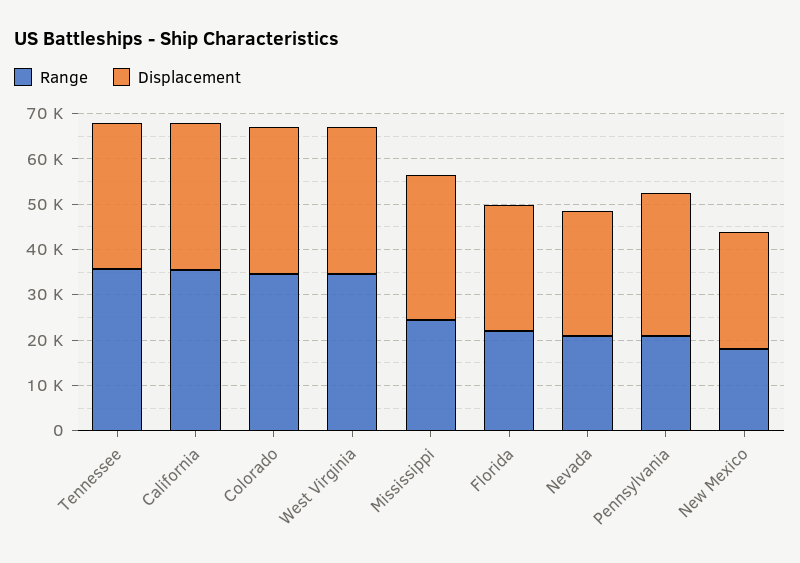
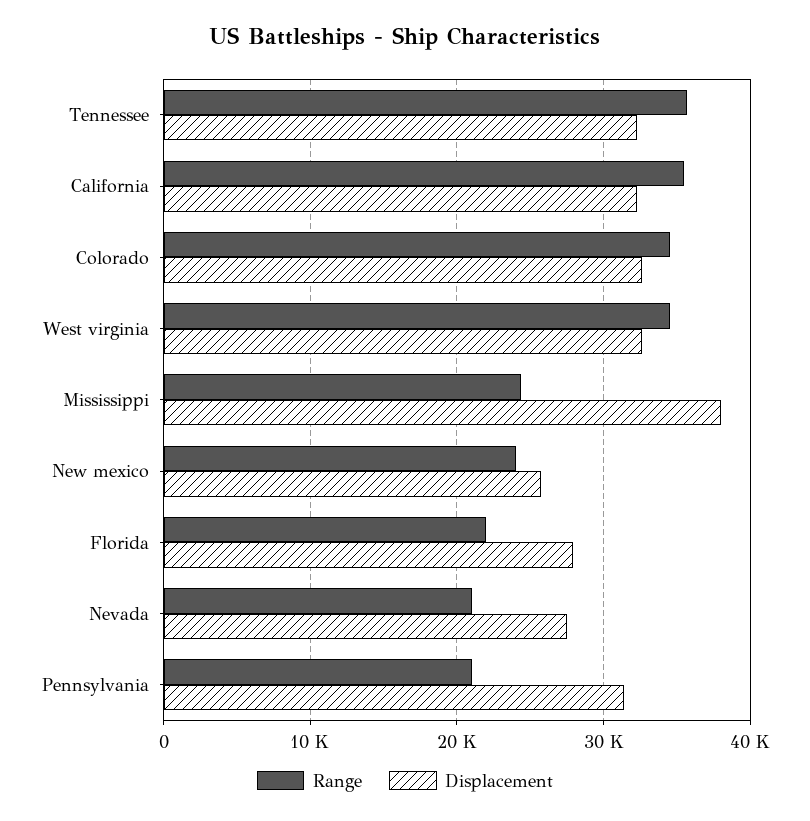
  {
    "Range": {
      "Tennessee": 36000,
      "California": 36000,
      "Colorado": 35000,
      "West Virginia": 35000,
      "Mississippi": 24000,
      "Florida": 22000,
      "Nevada": 21000,
      "Pennsylvania": 21000,
-     "New Mexico": 18000
+     "New Mexico": 24000
    },
    "Displacement": {
      "Tennessee": 32000,
      "California": 32000,
      "Colorado": 33000,
      "West Virginia": 33000,
-     "Mississippi": 32000,
+     "Mississippi": 38000,
      "Florida": 28000,
      "Nevada": 28000,
      "Pennsylvania": 31000,
      "New Mexico": 26000
    }
  }

